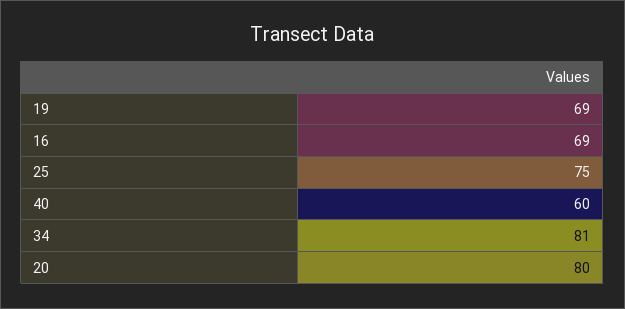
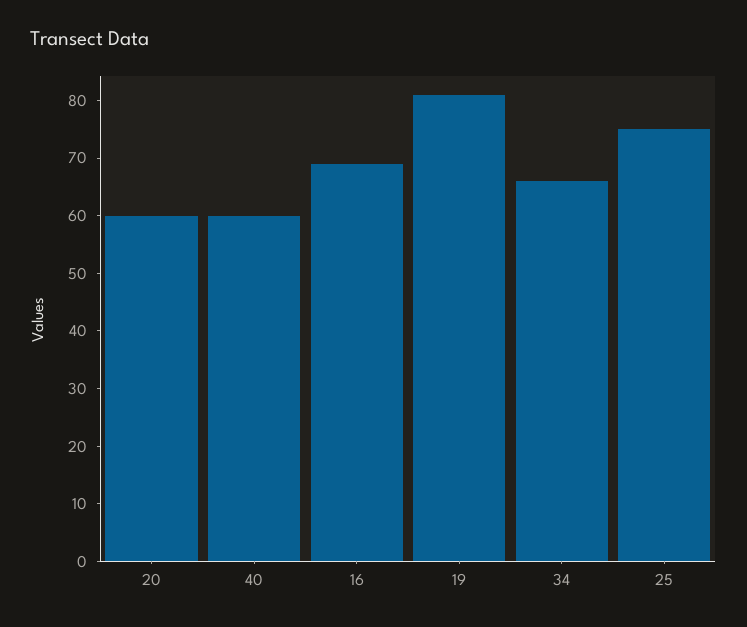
  {
-   "19": 69,
+   "19": 80,
    "16": 69,
    "25": 75,
    "40": 60,
-   "34": 81,
+   "34": 65,
-   "20": 80
+   "20": 60
  }

